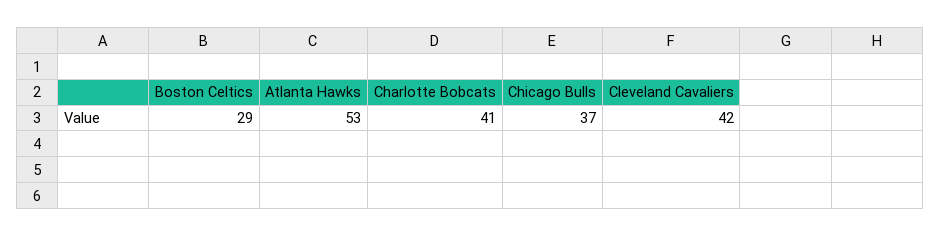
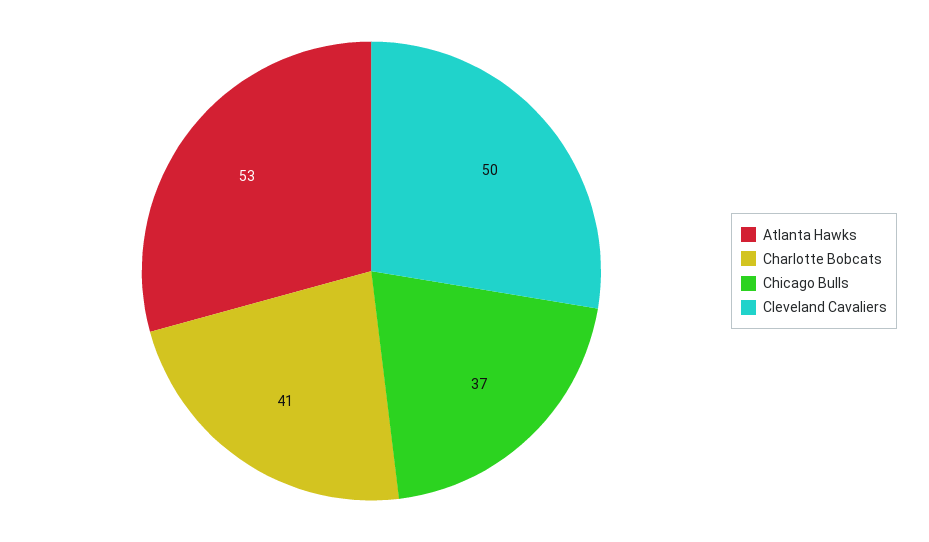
  {
-   "Boston Celtics": 29,
    "Atlanta Hawks": 53,
    "Charlotte Bobcats": 41,
    "Chicago Bulls": 37,
-   "Cleveland Cavaliers": 42
+   "Cleveland Cavaliers": 50
  }

